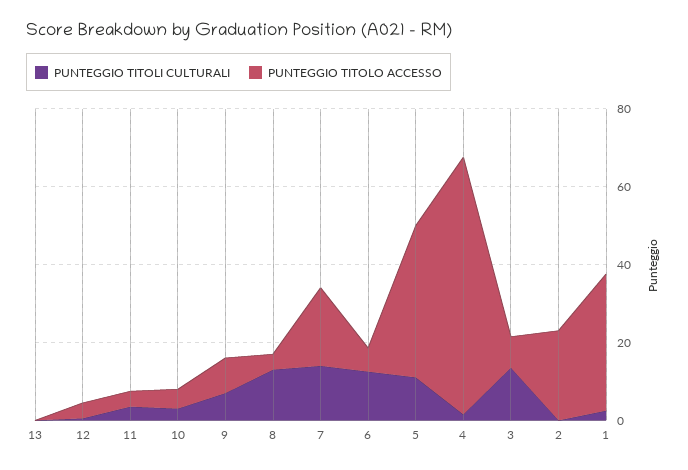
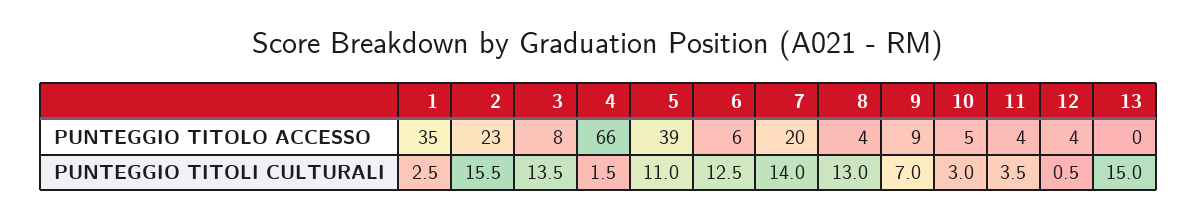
  {
    "PUNTEGGIO TITOLI CULTURALI": {
-     "13": 0,
+     "13": 15,
      "12": 0.5,
      "11": 3.5,
      "10": 3,
      "9": 7,
      "8": 13,
      "7": 14,
      "6": 12.5,
      "5": 11,
      "4": 1.5,
      "3": 13.5,
-     "2": 0,
+     "2": 15.5,
      "1": 2.5
    },
    "PUNTEGGIO TITOLO ACCESSO": {
      "13": 0,
      "12": 4,
      "11": 4,
      "10": 5,
      "9": 9,
      "8": 4,
      "7": 20,
      "6": 6,
      "5": 39,
      "4": 66,
      "3": 8,
      "2": 23,
      "1": 35
    }
  }

